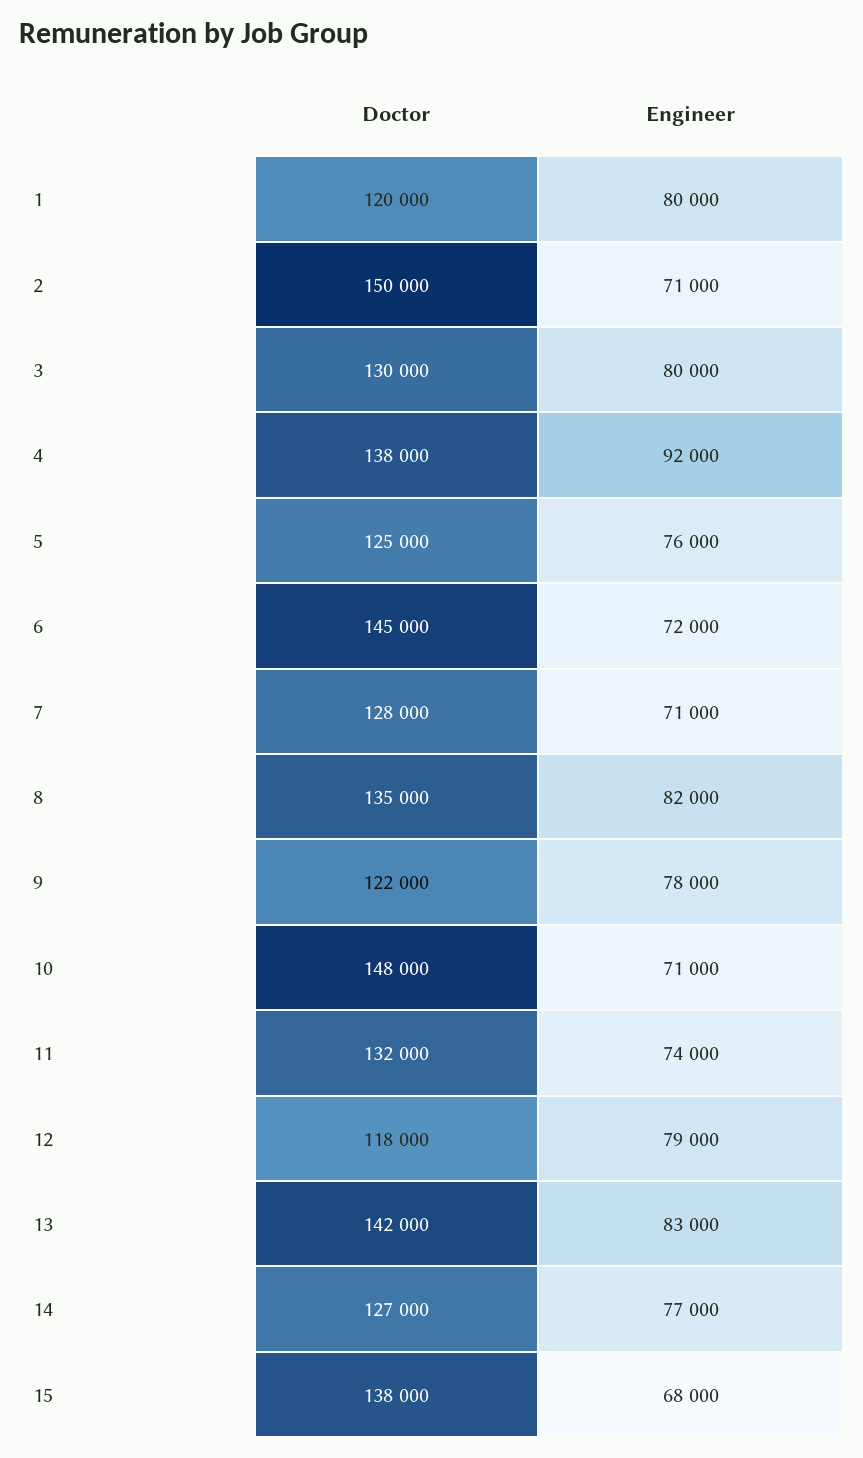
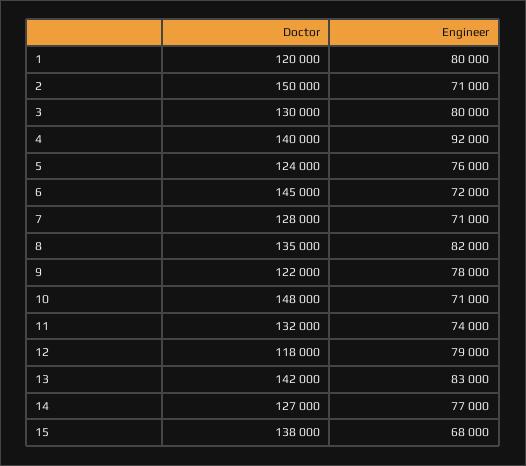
  {
    "Doctor": {
      "1": 120000,
      "2": 150000,
      "3": 130000,
-     "4": 138000,
+     "4": 140000,
-     "5": 125000,
+     "5": 124000,
      "6": 145000,
      "7": 128000,
      "8": 135000,
      "9": 122000,
      "10": 148000,
      "11": 132000,
      "12": 118000,
      "13": 142000,
      "14": 127000,
      "15": 138000
    },
    "Engineer": {
      "1": 80000,
      "2": 71000,
      "3": 80000,
      "4": 92000,
      "5": 76000,
      "6": 72000,
      "7": 71000,
      "8": 82000,
      "9": 78000,
      "10": 71000,
      "11": 74000,
      "12": 79000,
      "13": 83000,
      "14": 77000,
      "15": 68000
    }
  }

